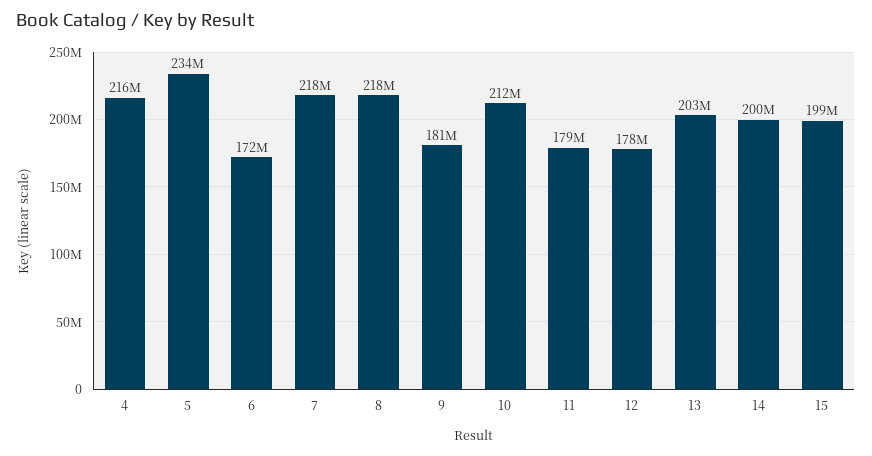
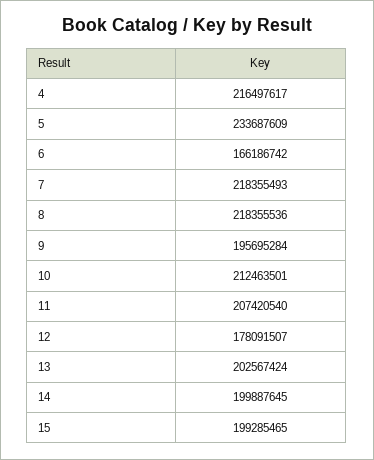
  {
    "4": 216497617,
    "5": 233687609,
-   "6": 172000000,
+   "6": 166186742,
    "7": 218355493,
    "8": 218355536,
-   "9": 181000000,
+   "9": 195695284,
    "10": 212463501,
-   "11": 179000000,
+   "11": 207420540,
    "12": 178091507,
    "13": 202567424,
    "14": 199887645,
    "15": 199285465
  }

